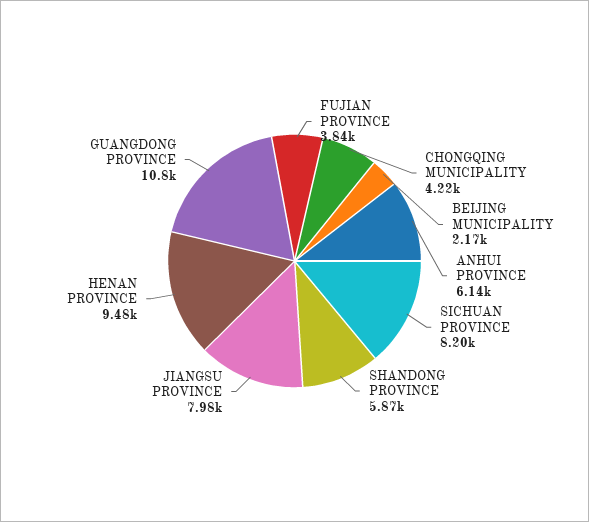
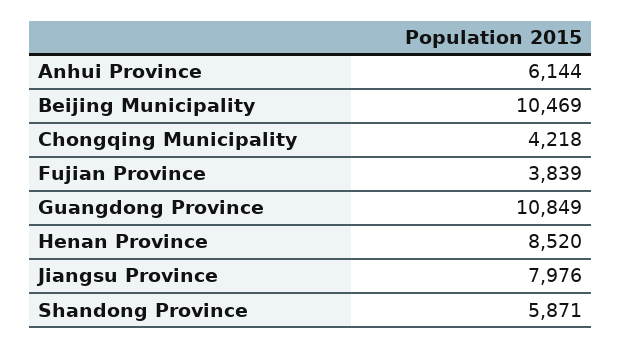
  {
    "FUJIAN PROVINCE": 3839,
    "CHONGQING MUNICIPALITY": 4218,
-   "BEIJING MUNICIPALITY": 2170,
+   "BEIJING MUNICIPALITY": 10469,
    "ANHUI PROVINCE": 6144,
-   "SICHUAN PROVINCE": 8200,
    "SHANDONG PROVINCE": 5871,
    "JIANGSU PROVINCE": 7976,
-   "HENAN PROVINCE": 9480,
+   "HENAN PROVINCE": 8520,
    "GUANGDONG PROVINCE": 10849
  }

